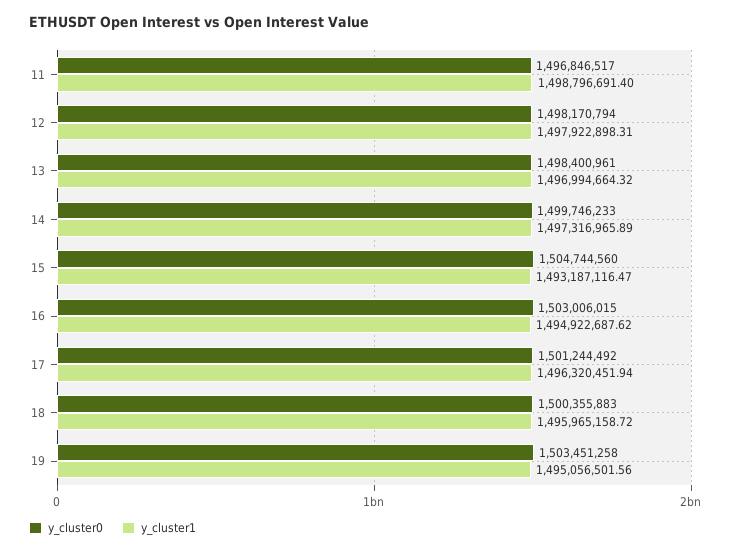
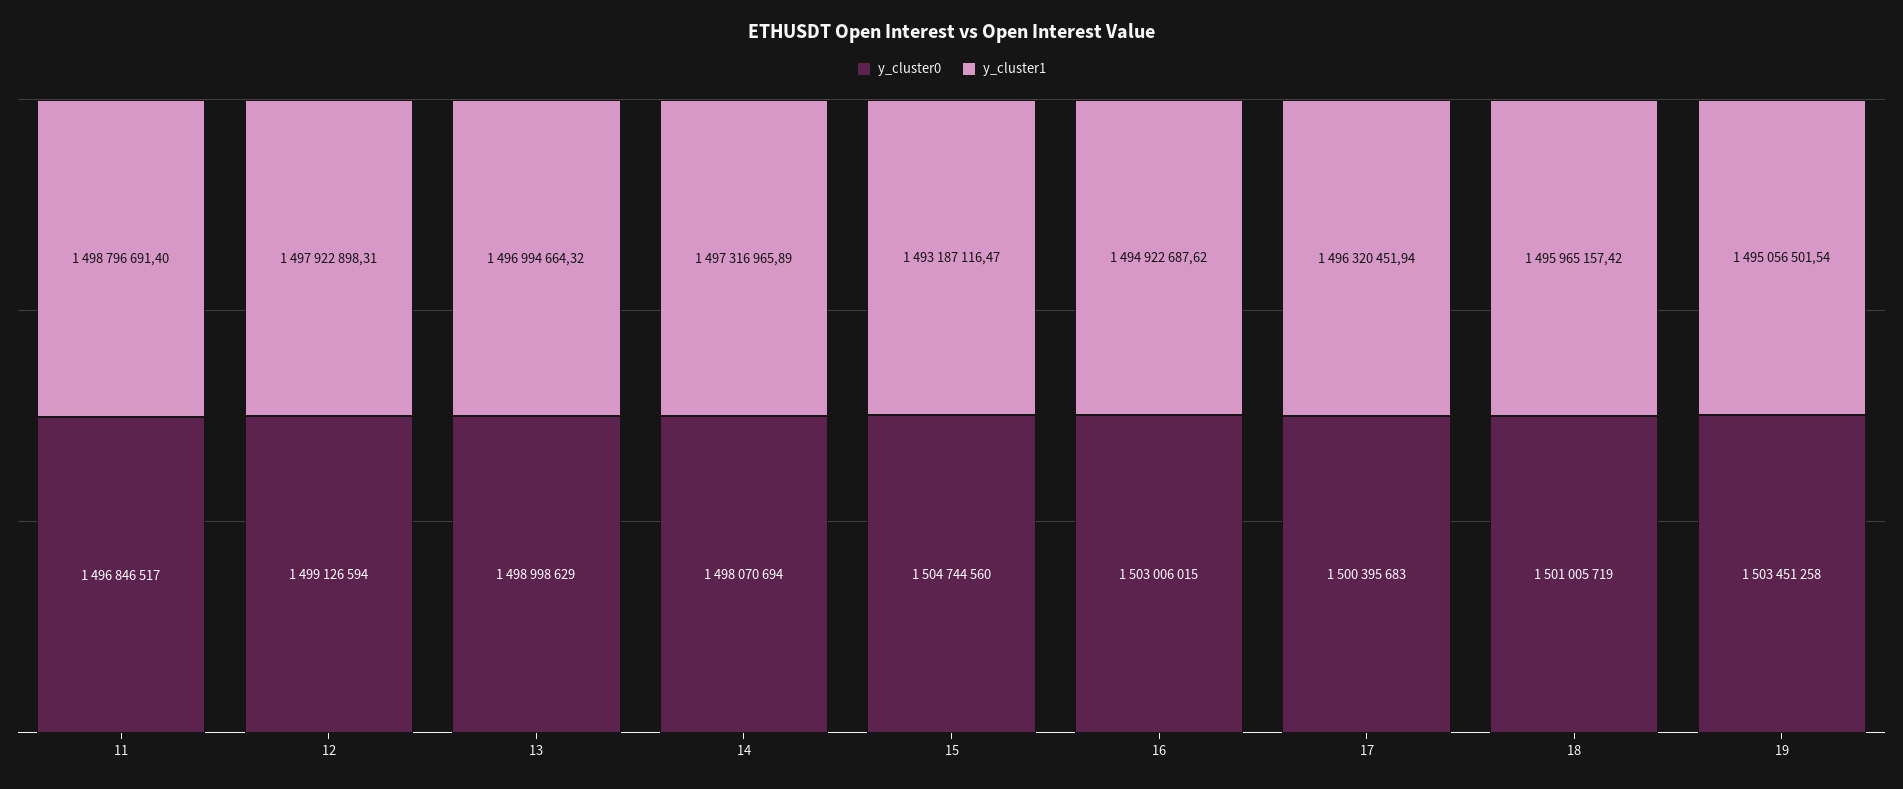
  {
    "y_cluster0": {
      "11": 1496846517,
-     "12": 1498170794,
+     "12": 1499126594,
-     "13": 1498400961,
+     "13": 1498998629,
-     "14": 1499746233,
+     "14": 1498070694,
      "15": 1504744560,
      "16": 1503006015,
-     "17": 1501244492,
+     "17": 1500395683,
-     "18": 1500355883,
+     "18": 1501005719,
      "19": 1503451258
    },
    "y_cluster1": {
      "11": 1498796691.4,
      "12": 1497922898.31,
      "13": 1496994664.32,
      "14": 1497316965.89,
      "15": 1493187116.47,
      "16": 1494922687.62,
      "17": 1496320451.94,
-     "18": 1495965158.72,
+     "18": 1495965157.42,
-     "19": 1495056501.56
+     "19": 1495056501.54
    }
  }

